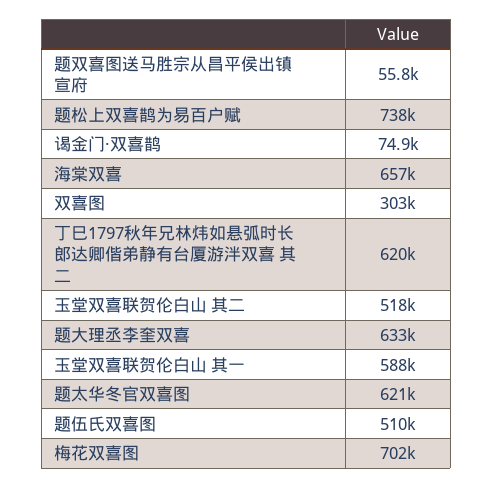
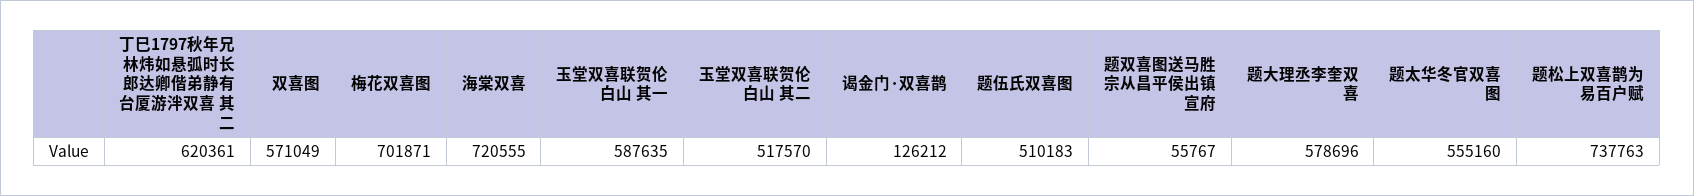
  {
    "题双喜图送马胜宗从昌平侯出镇宣府": 55767,
    "题松上双喜鹊为易百户赋": 737763,
-   "谒金门·双喜鹊": 74900,
+   "谒金门·双喜鹊": 126212,
-   "海棠双喜": 657000,
+   "海棠双喜": 720555,
-   "双喜图": 303000,
+   "双喜图": 571049,
    "丁巳1797秋年兄林炜如悬弧时长郎达卿偕弟静有台厦游泮双喜 其二": 620361,
    "玉堂双喜联贺伦白山 其二": 517570,
-   "题大理丞李奎双喜": 633000,
+   "题大理丞李奎双喜": 578696,
    "玉堂双喜联贺伦白山 其一": 587635,
-   "题太华冬官双喜图": 621000,
+   "题太华冬官双喜图": 555160,
    "题伍氏双喜图": 510183,
    "梅花双喜图": 701871
  }

